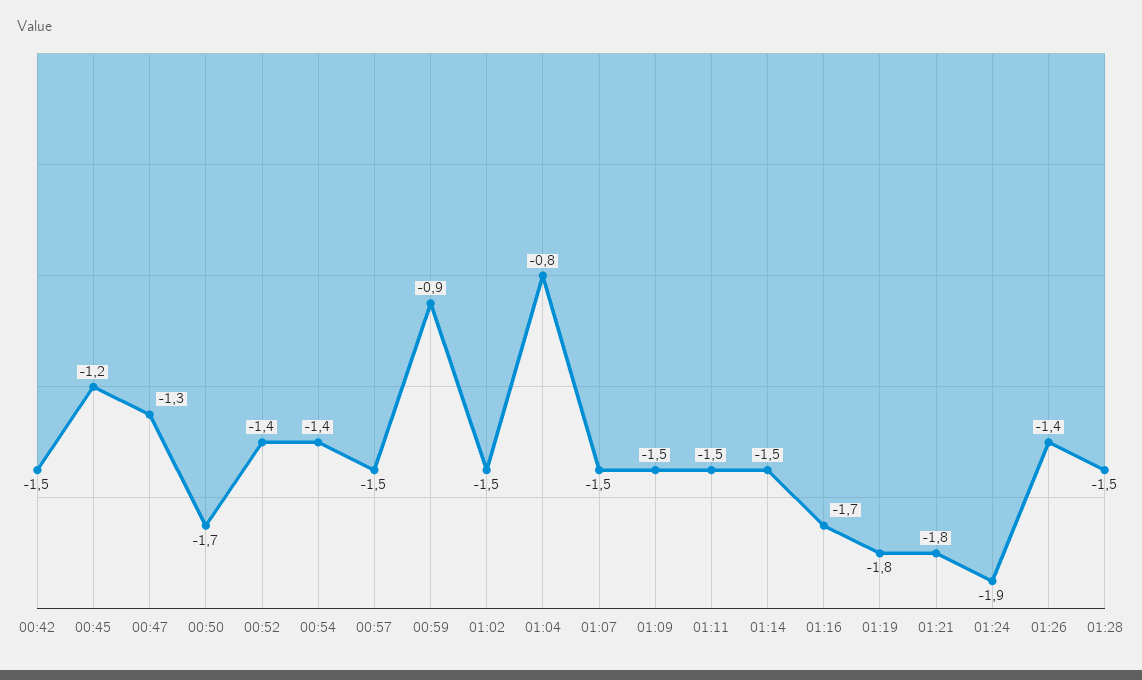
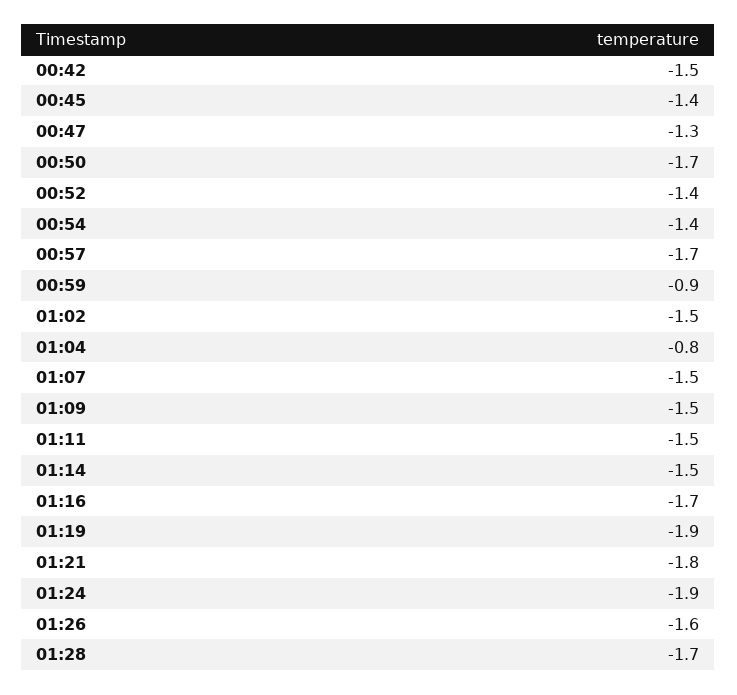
  {
    "00:42": -1.5,
-   "00:45": -1.2,
+   "00:45": -1.4,
    "00:47": -1.3,
    "00:50": -1.7,
    "00:52": -1.4,
    "00:54": -1.4,
-   "00:57": -1.5,
+   "00:57": -1.7,
    "00:59": -0.9,
    "01:02": -1.5,
    "01:04": -0.8,
    "01:07": -1.5,
    "01:09": -1.5,
    "01:11": -1.5,
    "01:14": -1.5,
    "01:16": -1.7,
-   "01:19": -1.8,
+   "01:19": -1.9,
    "01:21": -1.8,
    "01:24": -1.9,
-   "01:26": -1.4,
+   "01:26": -1.6,
-   "01:28": -1.5
+   "01:28": -1.7
  }

